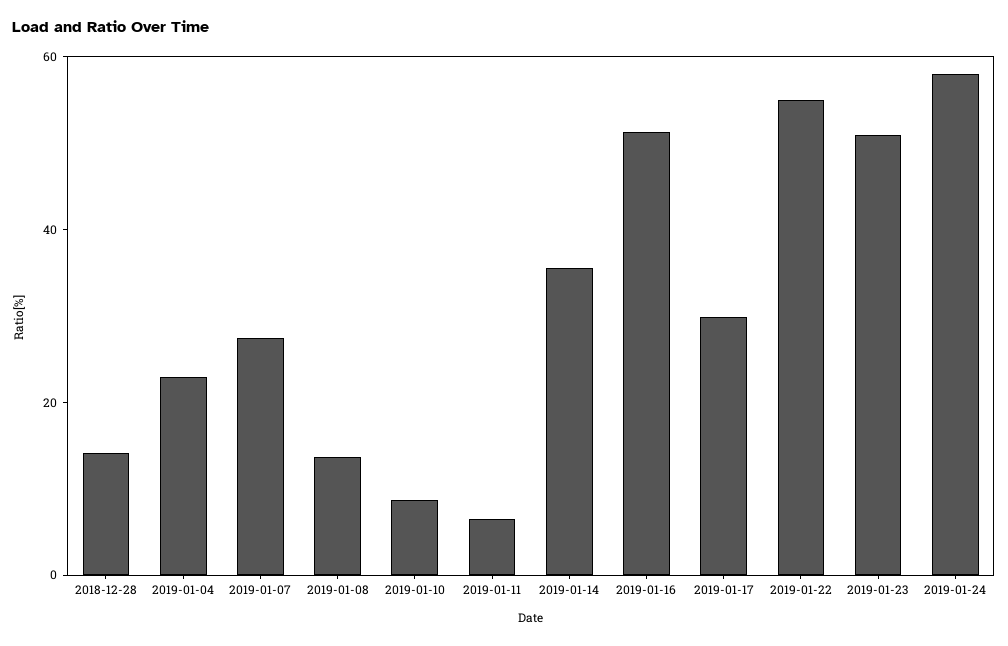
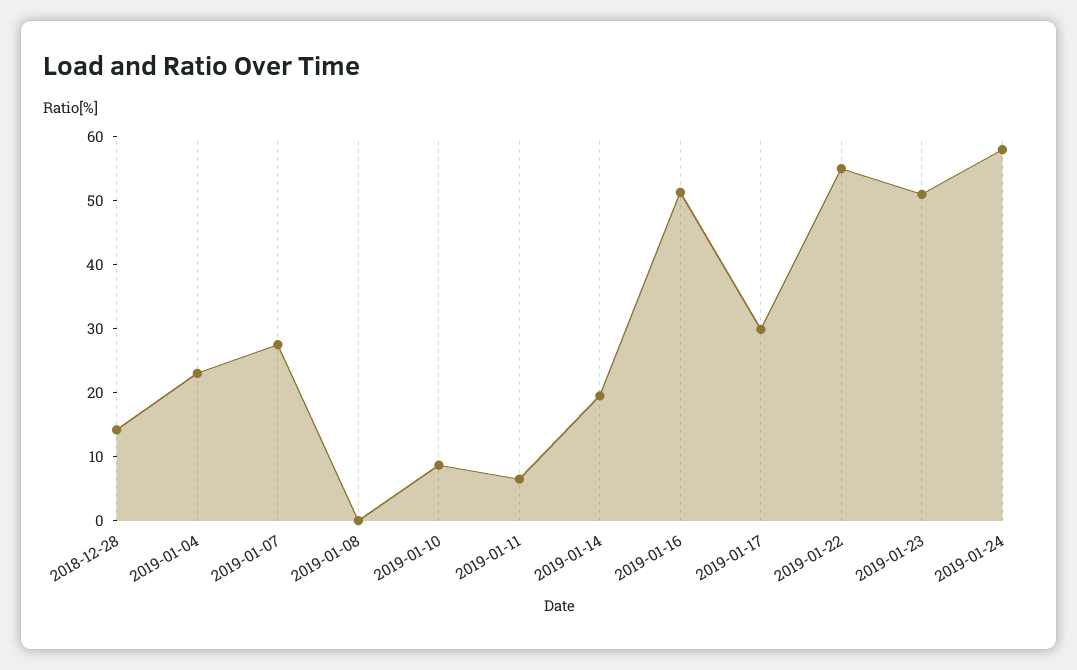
  {
    "2018-12-28": 14,
    "2019-01-04": 24,
    "2019-01-07": 28,
-   "2019-01-08": 15,
+   "2019-01-08": 0,
    "2019-01-10": 8,
    "2019-01-11": 6,
-   "2019-01-14": 35,
+   "2019-01-14": 20,
    "2019-01-16": 52,
    "2019-01-17": 30,
    "2019-01-22": 56,
    "2019-01-23": 52,
    "2019-01-24": 58
  }

